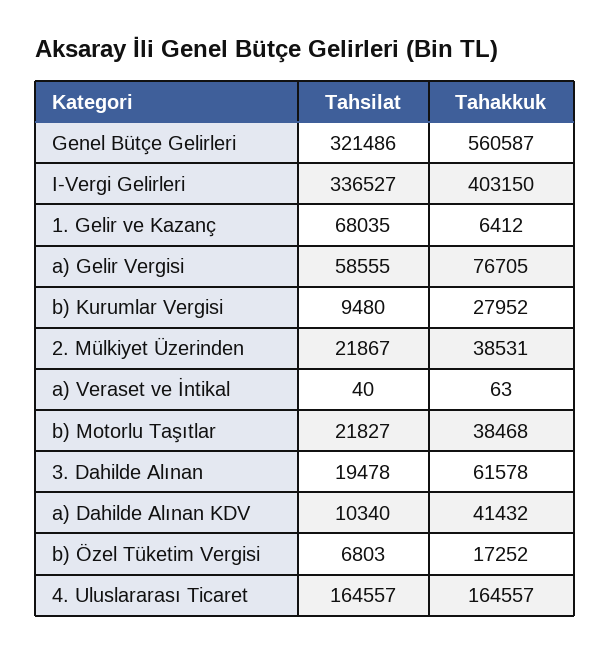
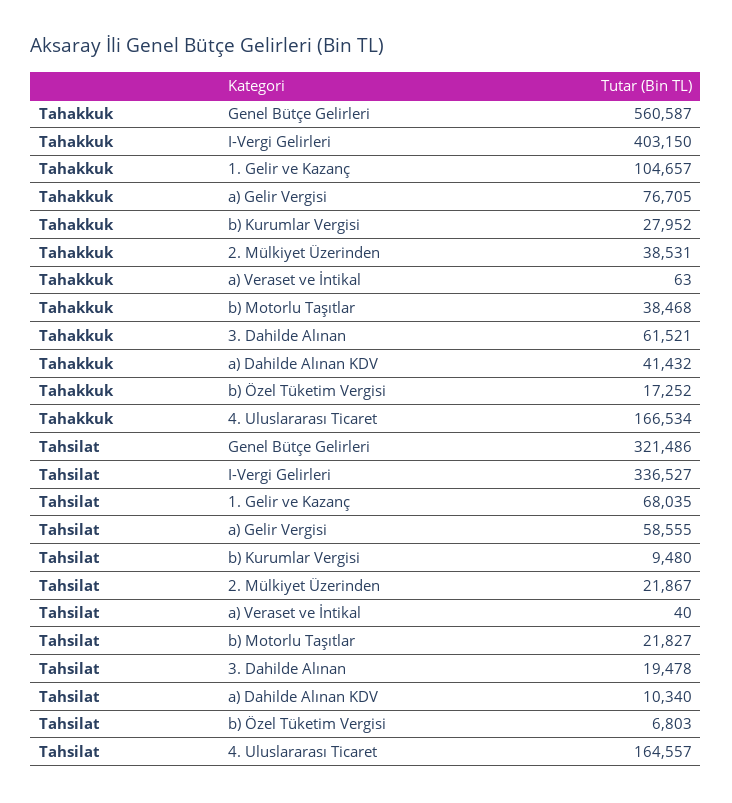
  {
    "Tahsilat": {
      "Genel Bütçe Gelirleri": 321486,
      "I-Vergi Gelirleri": 336527,
      "1. Gelir ve Kazanç": 68035,
      "a) Gelir Vergisi": 58555,
      "b) Kurumlar Vergisi": 9480,
      "2. Mülkiyet Üzerinden": 21867,
      "a) Veraset ve İntikal": 40,
      "b) Motorlu Taşıtlar": 21827,
      "3. Dahilde Alınan": 19478,
      "a) Dahilde Alınan KDV": 10340,
      "b) Özel Tüketim Vergisi": 6803,
      "4. Uluslararası Ticaret": 164557
    },
    "Tahakkuk": {
      "Genel Bütçe Gelirleri": 560587,
      "I-Vergi Gelirleri": 403150,
-     "1. Gelir ve Kazanç": 6412,
+     "1. Gelir ve Kazanç": 104657,
      "a) Gelir Vergisi": 76705,
      "b) Kurumlar Vergisi": 27952,
      "2. Mülkiyet Üzerinden": 38531,
      "a) Veraset ve İntikal": 63,
      "b) Motorlu Taşıtlar": 38468,
-     "3. Dahilde Alınan": 61578,
+     "3. Dahilde Alınan": 61521,
      "a) Dahilde Alınan KDV": 41432,
      "b) Özel Tüketim Vergisi": 17252,
-     "4. Uluslararası Ticaret": 164557
+     "4. Uluslararası Ticaret": 166534
    }
  }

